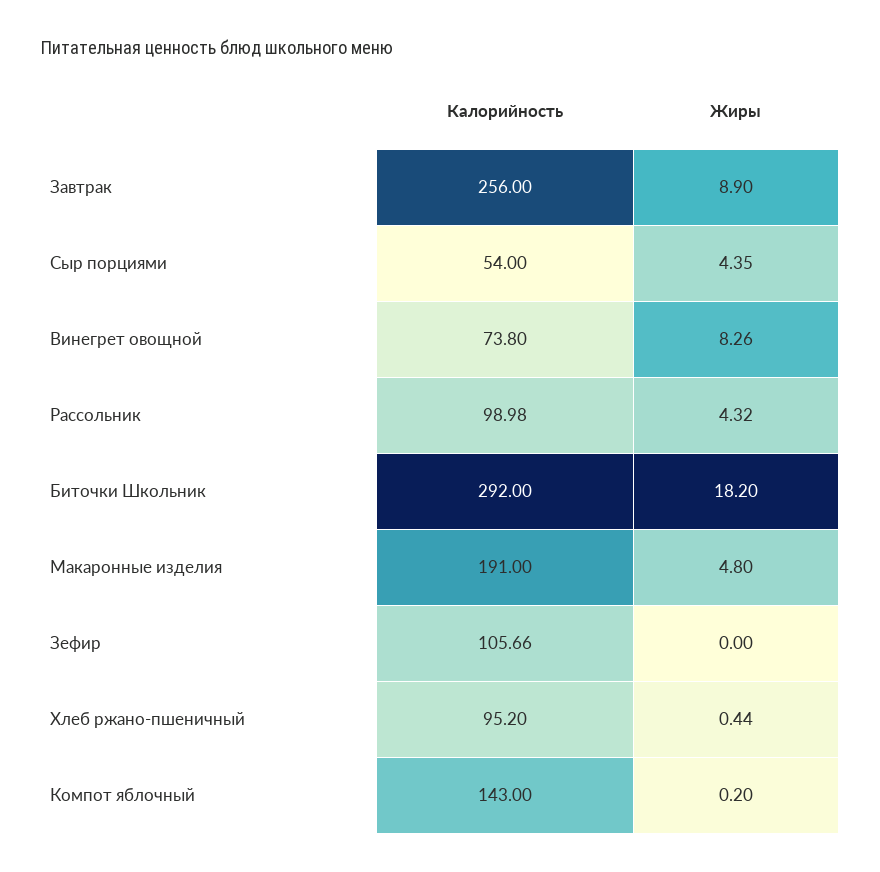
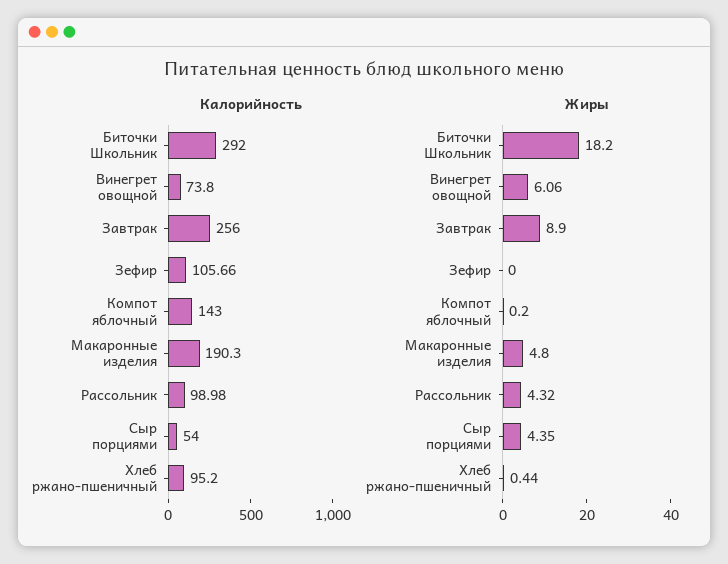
  {
    "Калорийность": {
      "Завтрак": 256,
      "Сыр порциями": 54,
      "Винегрет овощной": 73.8,
      "Рассольник": 98.98,
      "Биточки Школьник": 292,
-     "Макаронные изделия": 191,
+     "Макаронные изделия": 190.3,
      "Зефир": 105.66,
      "Хлеб ржано-пшеничный": 95.2,
      "Компот яблочный": 143
    },
    "Жиры": {
      "Завтрак": 8.9,
      "Сыр порциями": 4.35,
-     "Винегрет овощной": 8.26,
+     "Винегрет овощной": 6.06,
      "Рассольник": 4.32,
      "Биточки Школьник": 18.2,
      "Макаронные изделия": 4.8,
      "Зефир": 0,
      "Хлеб ржано-пшеничный": 0.44,
      "Компот яблочный": 0.2
    }
  }

